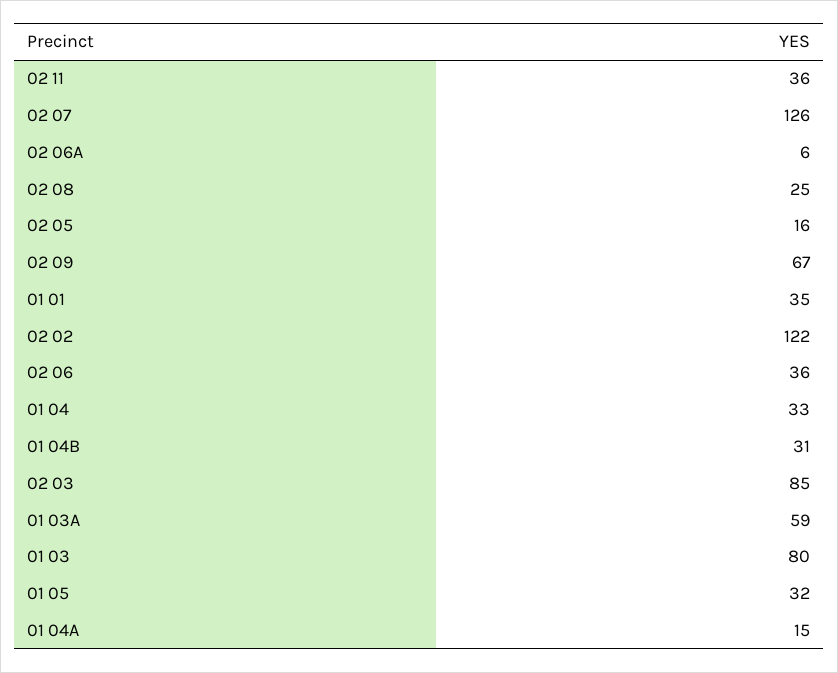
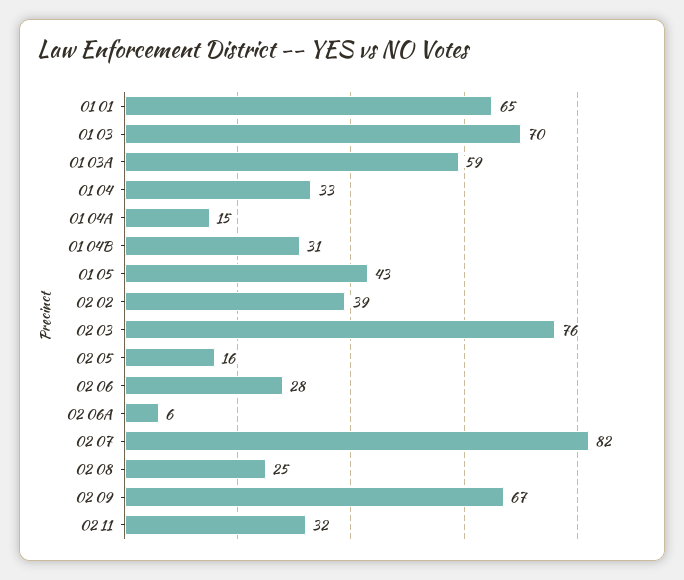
  {
-   "02 11": 36,
+   "02 11": 32,
-   "02 07": 126,
+   "02 07": 82,
    "02 06A": 6,
    "02 08": 25,
    "02 05": 16,
    "02 09": 67,
-   "01 01": 35,
+   "01 01": 65,
-   "02 02": 122,
+   "02 02": 39,
-   "02 06": 36,
+   "02 06": 28,
    "01 04": 33,
    "01 04B": 31,
-   "02 03": 85,
+   "02 03": 76,
    "01 03A": 59,
-   "01 03": 80,
+   "01 03": 70,
-   "01 05": 32,
+   "01 05": 43,
    "01 04A": 15
  }

